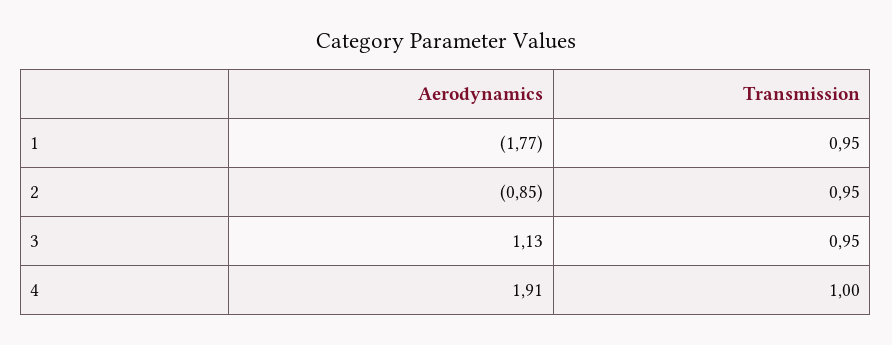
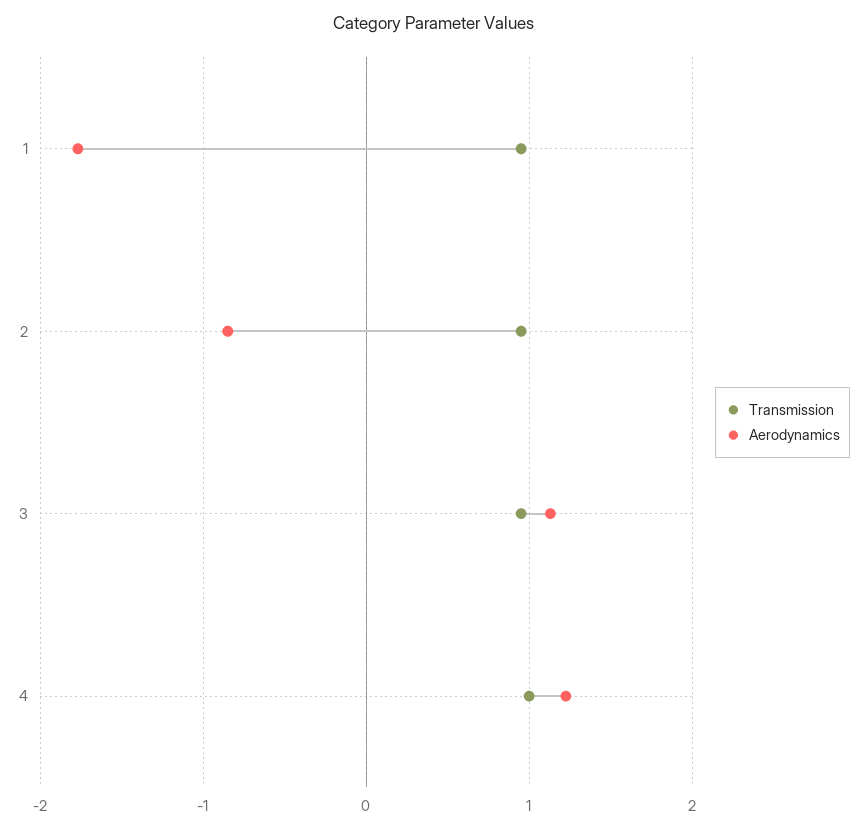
  {
    "Aerodynamics": {
      "1": -1.77,
      "2": -0.85,
      "3": 1.13,
-     "4": 1.91
+     "4": 1.2
    },
    "Transmission": {
      "1": 0.95,
      "2": 0.95,
      "3": 0.95,
      "4": 1
    }
  }

